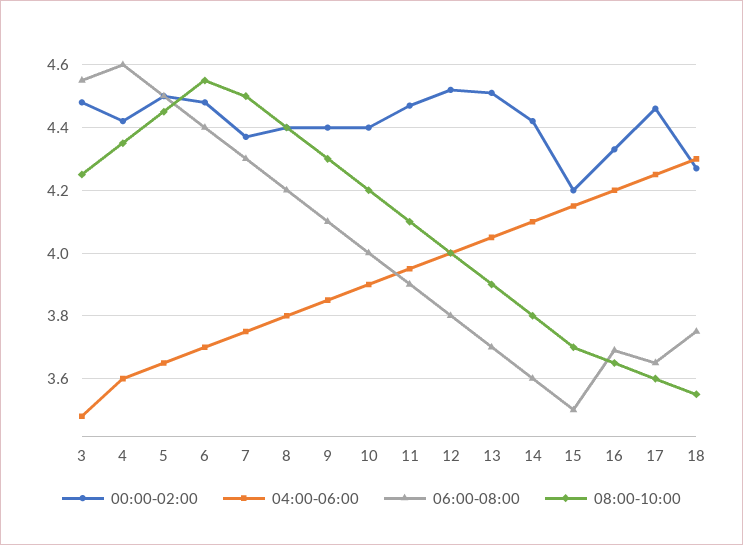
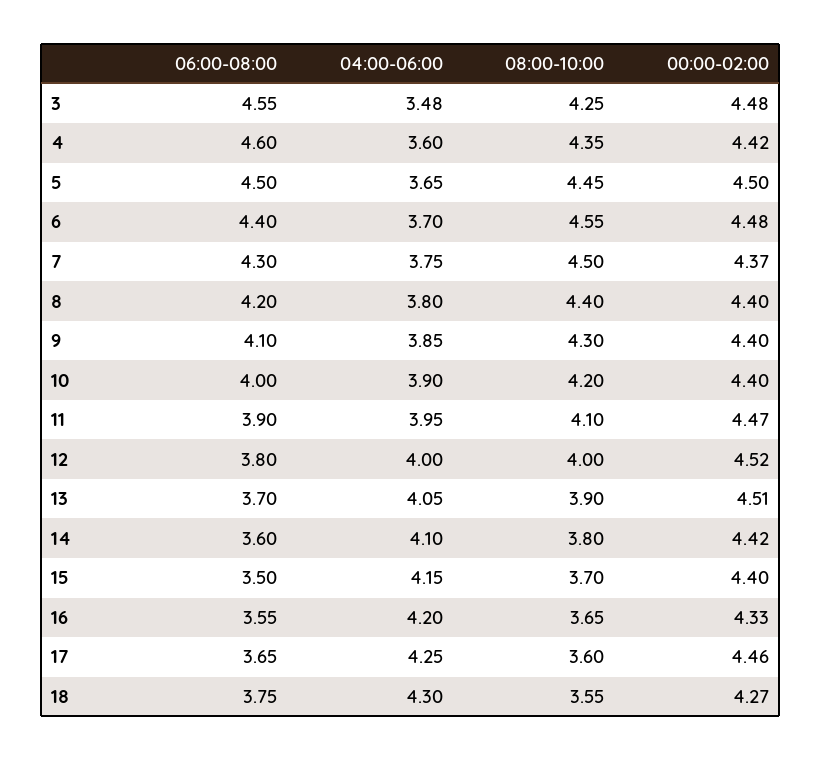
  {
    "00:00-02:00": {
      "3": 4.48,
      "4": 4.42,
      "5": 4.5,
      "6": 4.48,
      "7": 4.37,
      "8": 4.4,
      "9": 4.4,
      "10": 4.4,
      "11": 4.47,
      "12": 4.52,
      "13": 4.51,
      "14": 4.42,
-     "15": 4.2,
+     "15": 4.4,
      "16": 4.33,
      "17": 4.46,
      "18": 4.27
    },
    "04:00-06:00": {
      "3": 3.48,
      "4": 3.6,
      "5": 3.65,
      "6": 3.7,
      "7": 3.75,
      "8": 3.8,
      "9": 3.85,
      "10": 3.9,
      "11": 3.95,
      "12": 4,
      "13": 4.05,
      "14": 4.1,
      "15": 4.15,
      "16": 4.2,
      "17": 4.25,
      "18": 4.3
    },
    "06:00-08:00": {
      "3": 4.55,
      "4": 4.6,
      "5": 4.5,
      "6": 4.4,
      "7": 4.3,
      "8": 4.2,
      "9": 4.1,
      "10": 4,
      "11": 3.9,
      "12": 3.8,
      "13": 3.7,
      "14": 3.6,
      "15": 3.5,
-     "16": 3.7,
+     "16": 3.55,
      "17": 3.65,
      "18": 3.75
    },
    "08:00-10:00": {
      "3": 4.25,
      "4": 4.35,
      "5": 4.45,
      "6": 4.55,
      "7": 4.5,
      "8": 4.4,
      "9": 4.3,
      "10": 4.2,
      "11": 4.1,
      "12": 4,
      "13": 3.9,
      "14": 3.8,
      "15": 3.7,
      "16": 3.65,
      "17": 3.6,
      "18": 3.55
    }
  }

